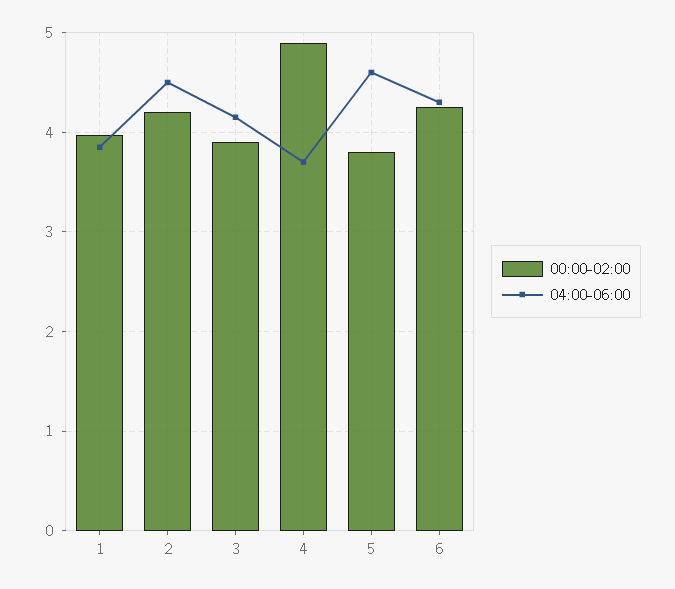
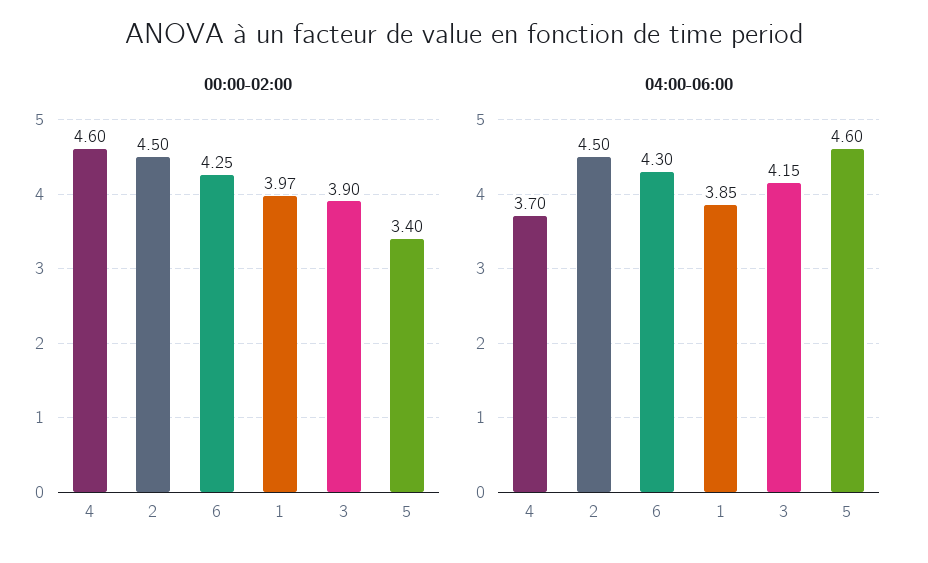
  {
    "00:00-02:00": {
      "1": 3.97,
-     "2": 4.2,
+     "2": 4.5,
      "3": 3.9,
-     "4": 4.9,
+     "4": 4.6,
-     "5": 3.8,
+     "5": 3.4,
      "6": 4.25
    },
    "04:00-06:00": {
      "1": 3.85,
      "2": 4.5,
      "3": 4.15,
      "4": 3.7,
      "5": 4.6,
      "6": 4.3
    }
  }

